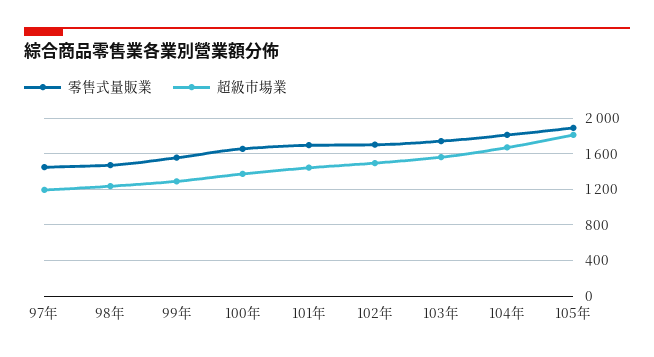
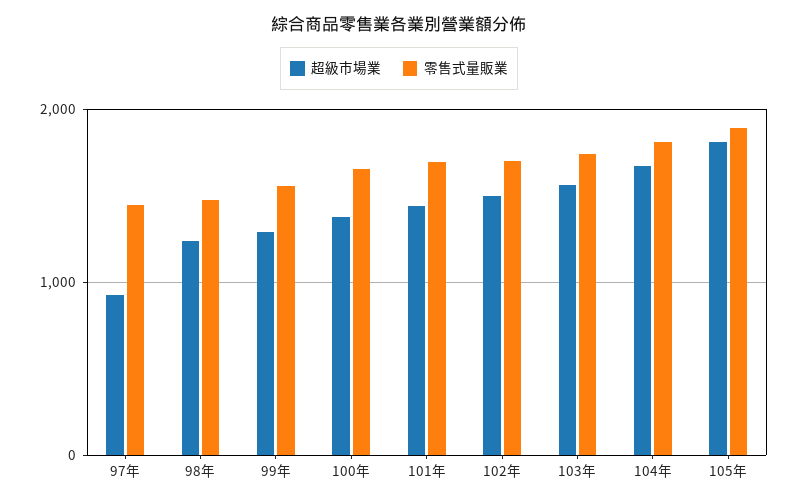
  {
    "零售式量販業": {
      "97年": 1400,
      "98年": 1500,
      "99年": 1600,
      "100年": 1700,
      "101年": 1700,
      "102年": 1700,
      "103年": 1700,
      "104年": 1800,
      "105年": 1900
    },
    "超級市場業": {
-     "97年": 1200,
+     "97年": 900,
      "98年": 1200,
      "99年": 1300,
      "100年": 1400,
      "101年": 1400,
      "102年": 1500,
      "103年": 1600,
      "104年": 1700,
      "105年": 1800
    }
  }

